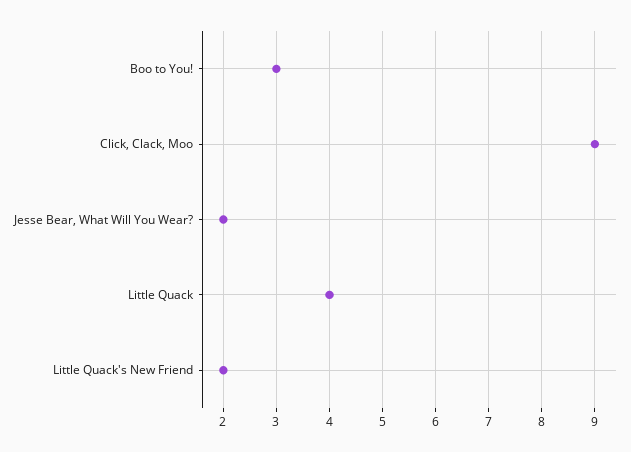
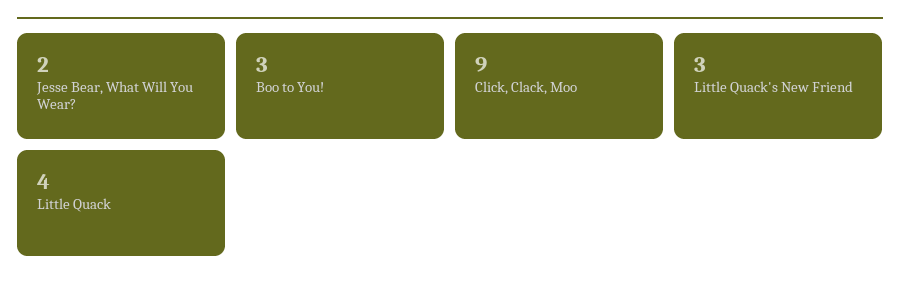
  {
    "Boo to You!": 3,
    "Click, Clack, Moo": 9,
    "Jesse Bear, What Will You Wear?": 2,
    "Little Quack": 4,
-   "Little Quack's New Friend": 2
+   "Little Quack's New Friend": 3
  }

